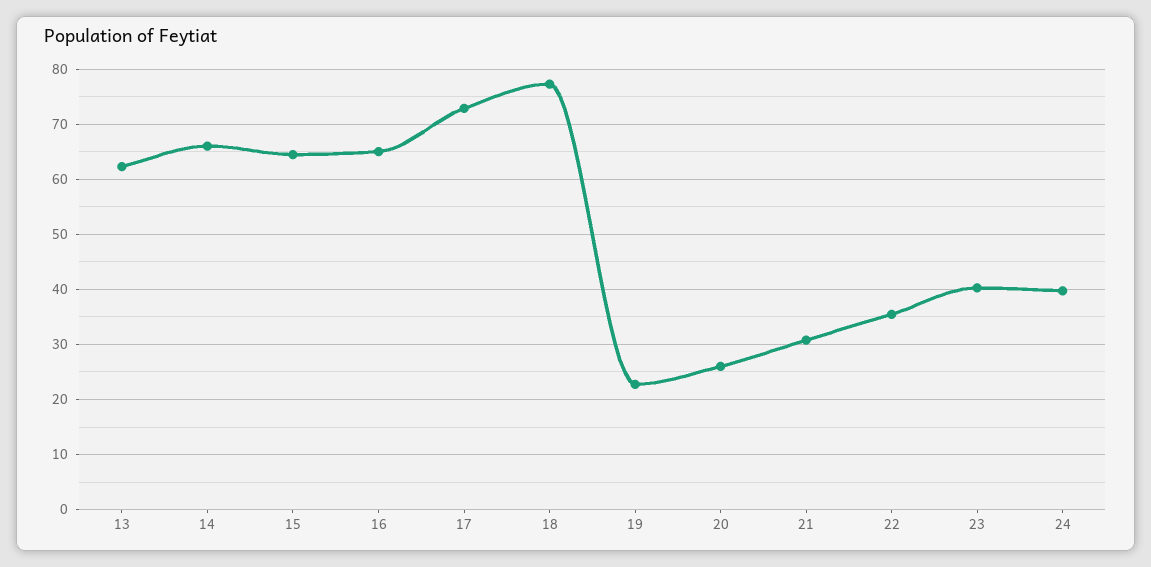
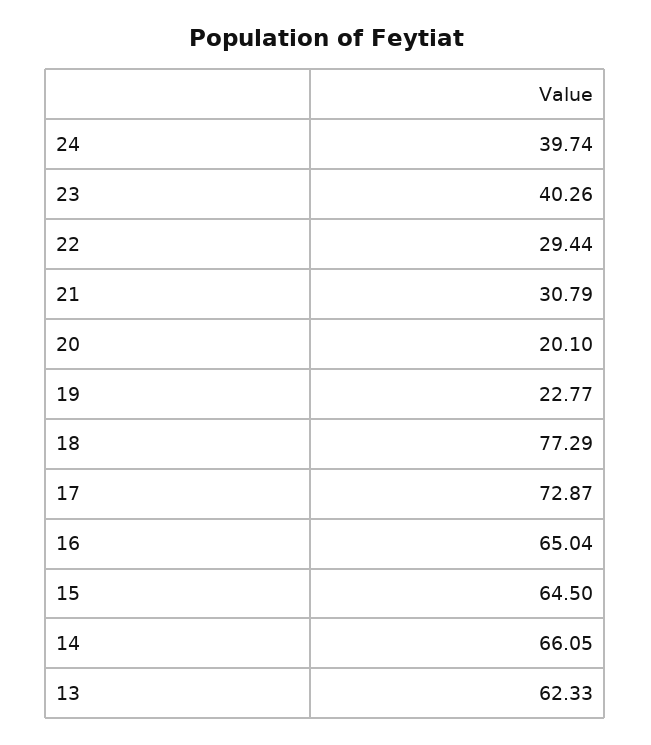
  {
    "13": 62.33,
    "14": 66.05,
    "15": 64.5,
    "16": 65.04,
    "17": 72.87,
    "18": 77.29,
    "19": 22.77,
-   "20": 26,
+   "20": 20.1,
    "21": 30.79,
-   "22": 36,
+   "22": 29.44,
    "23": 40.26,
    "24": 39.74
  }

